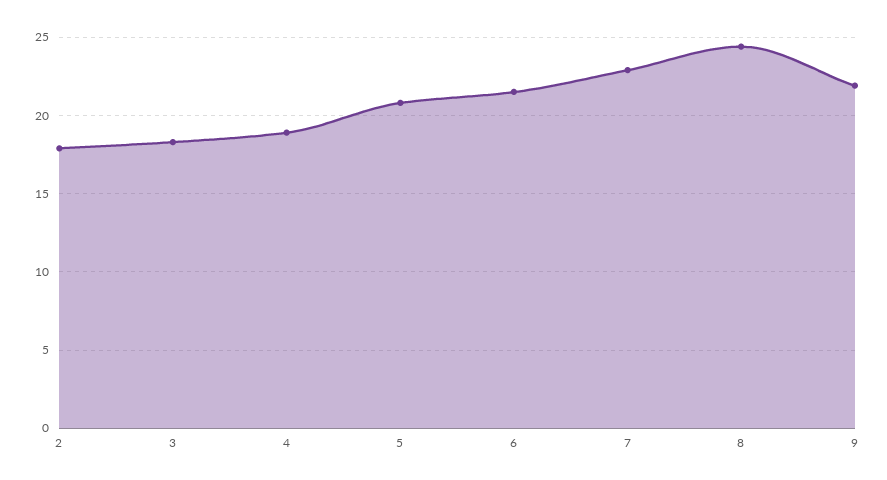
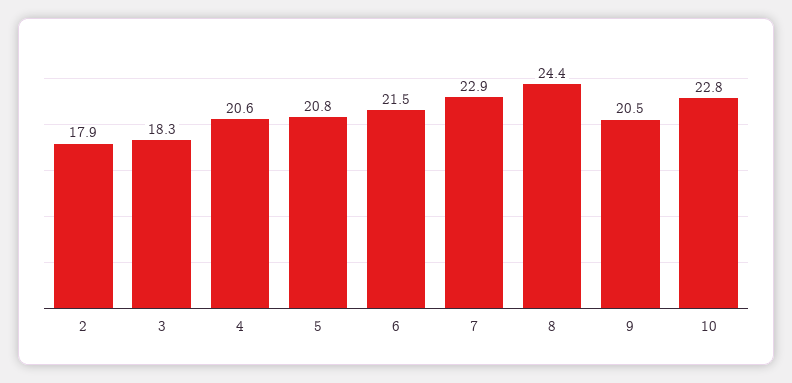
  {
    "2": 17.9,
    "3": 18.3,
-   "4": 19,
+   "4": 20.6,
    "5": 20.8,
    "6": 21.5,
    "7": 22.9,
    "8": 24.4,
-   "9": 22
+   "9": 20.5,
+   "10": 22.8
  }

